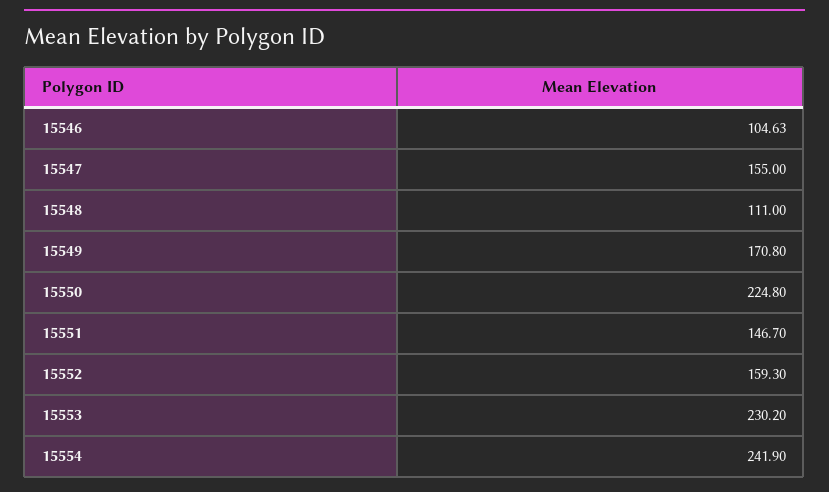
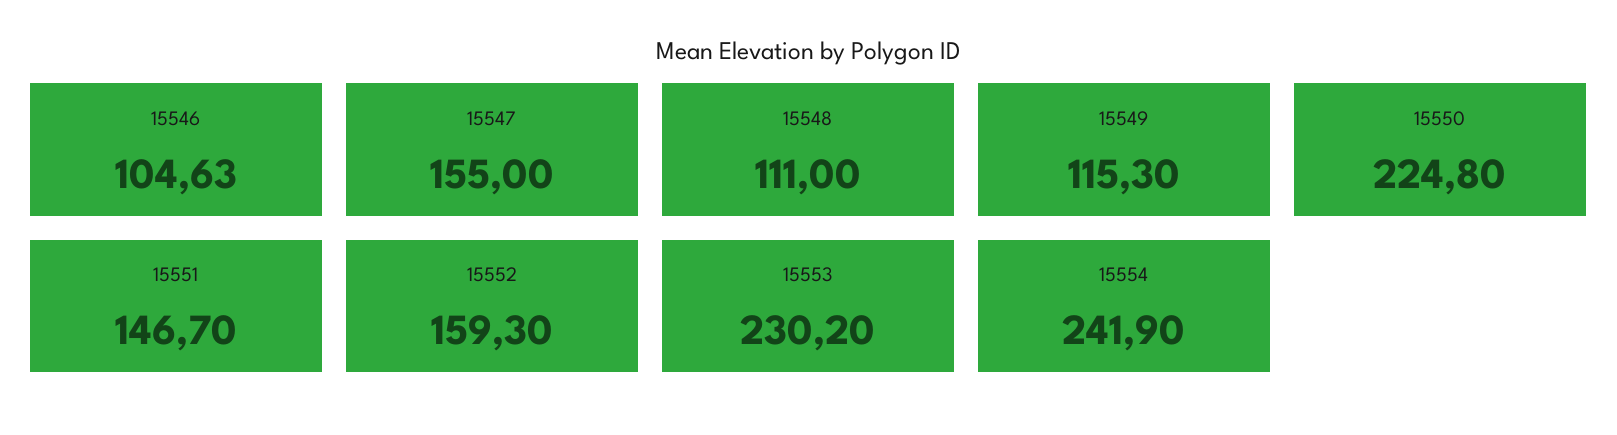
  {
    "15546": 104.63,
    "15547": 155,
    "15548": 111,
-   "15549": 170.8,
+   "15549": 115.3,
    "15550": 224.8,
    "15551": 146.7,
    "15552": 159.3,
    "15553": 230.2,
    "15554": 241.9
  }

